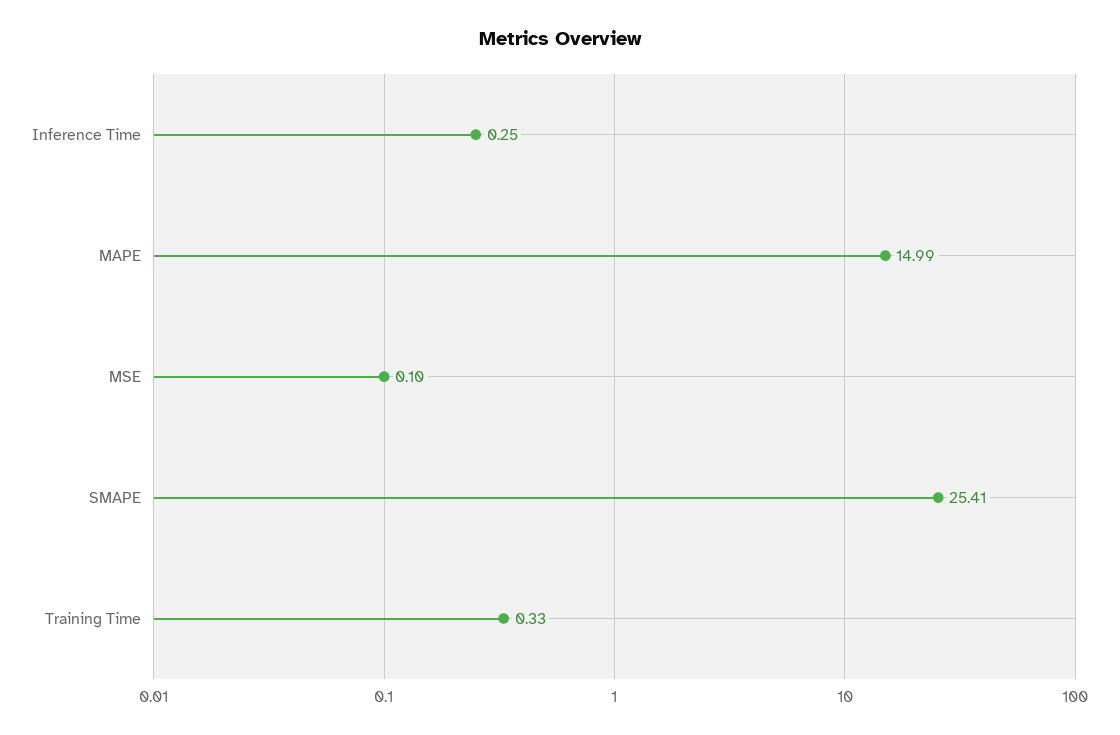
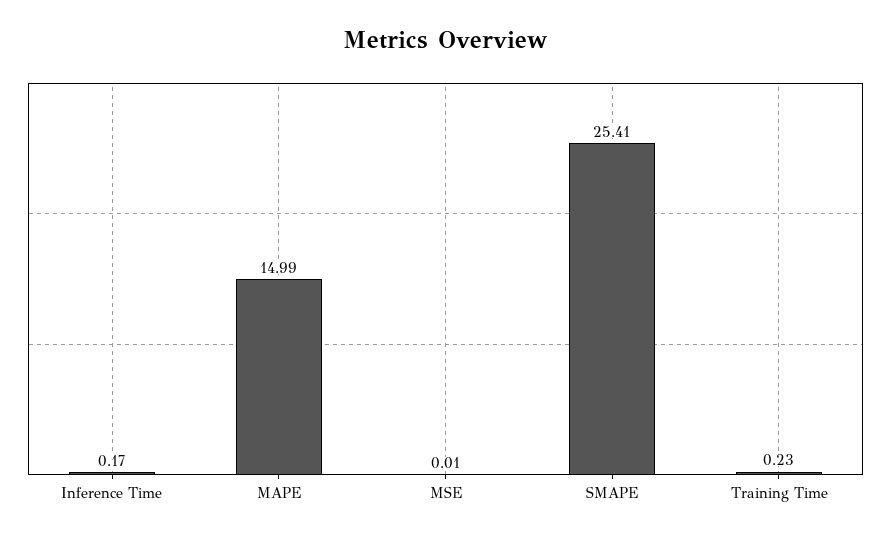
  {
-   "Inference Time": 0.25,
+   "Inference Time": 0.17,
    "MAPE": 14.99,
-   "MSE": 0.1,
+   "MSE": 0.01,
    "SMAPE": 25.41,
-   "Training Time": 0.33
+   "Training Time": 0.23
  }

